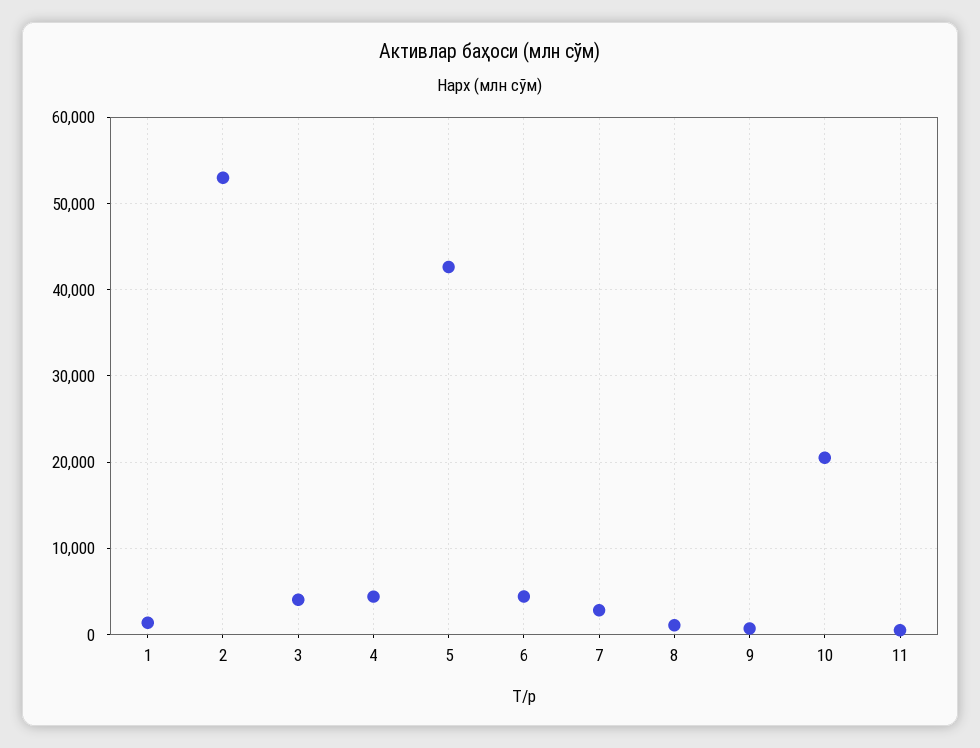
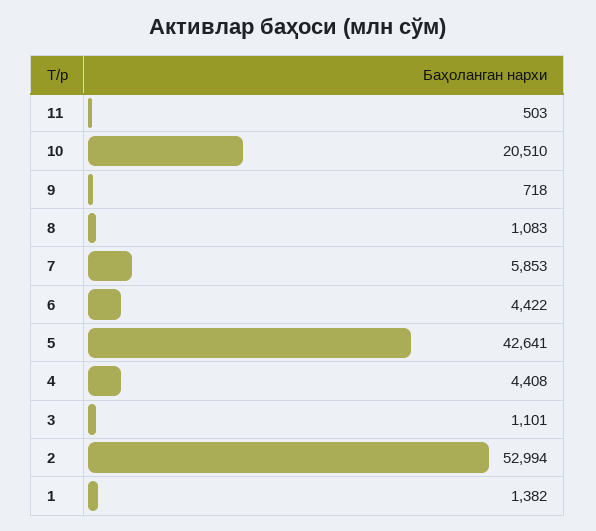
  {
    "1": 1382,
    "2": 52994,
-   "3": 4000,
+   "3": 1101,
    "4": 4408,
    "5": 42641,
    "6": 4422,
-   "7": 3000,
+   "7": 5853,
    "8": 1083,
    "9": 718,
    "10": 20510,
    "11": 503
  }

